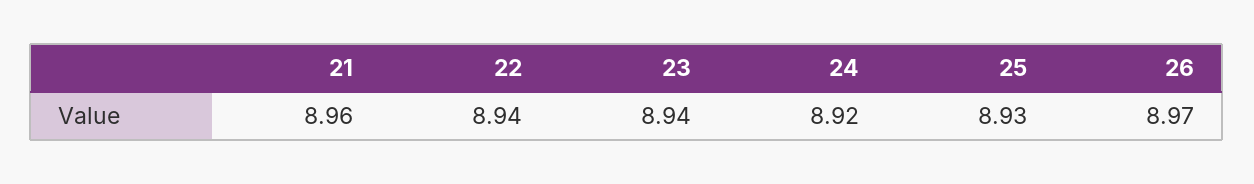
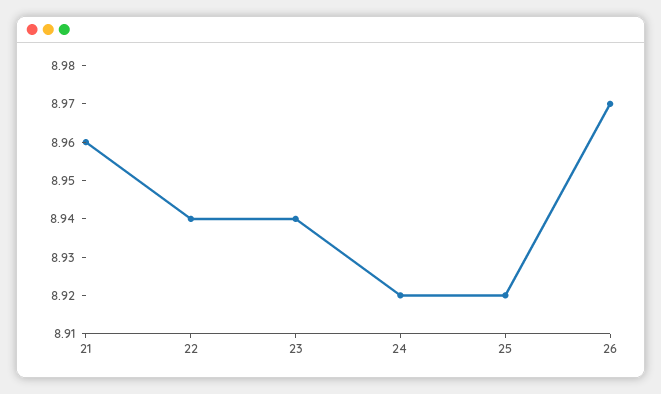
  {
    "21": 8.96,
    "22": 8.94,
    "23": 8.94,
    "24": 8.92,
-   "25": 8.93,
+   "25": 8.92,
    "26": 8.97
  }

